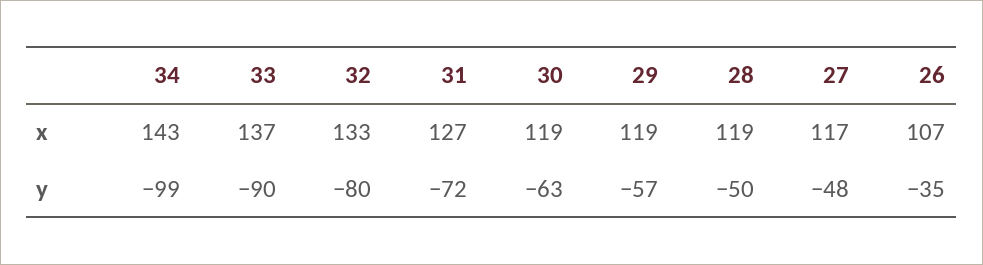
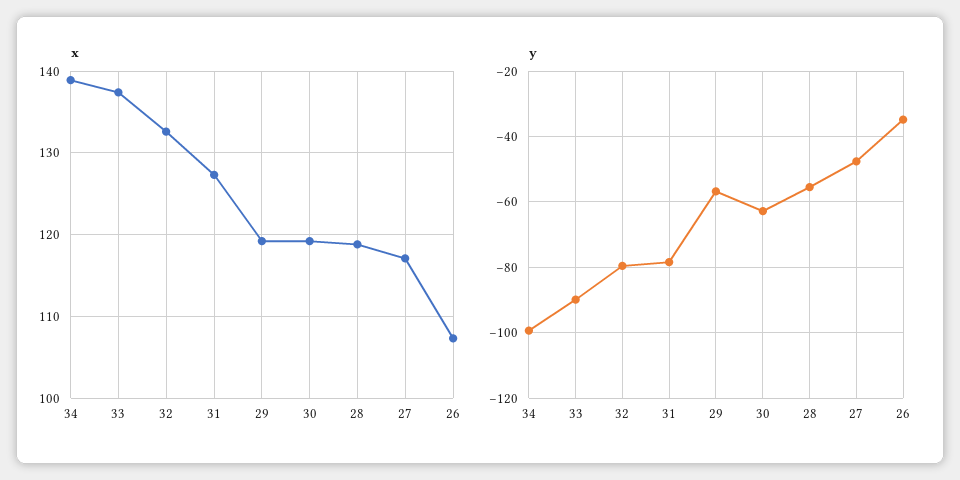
  {
    "x": {
-     "34": 143,
+     "34": 139,
      "33": 137,
      "32": 133,
      "31": 127,
      "30": 119,
      "29": 119,
      "28": 119,
      "27": 117,
      "26": 107
    },
    "y": {
      "34": -99,
      "33": -90,
      "32": -80,
-     "31": -72,
+     "31": -78,
      "30": -63,
      "29": -57,
-     "28": -50,
+     "28": -56,
      "27": -48,
      "26": -35
    }
  }

